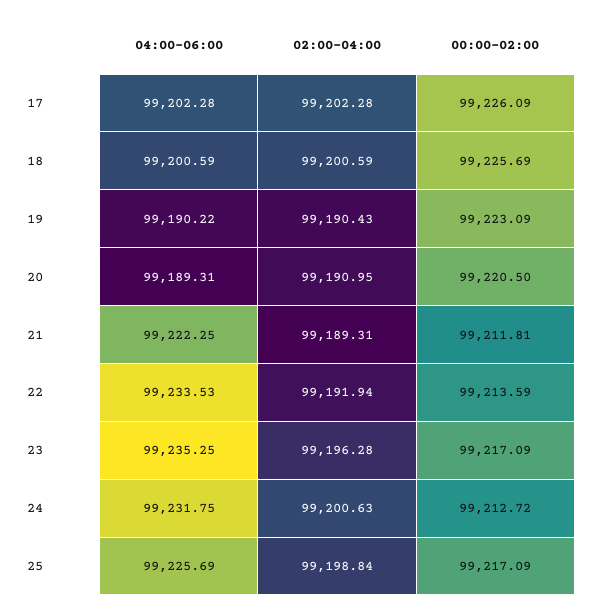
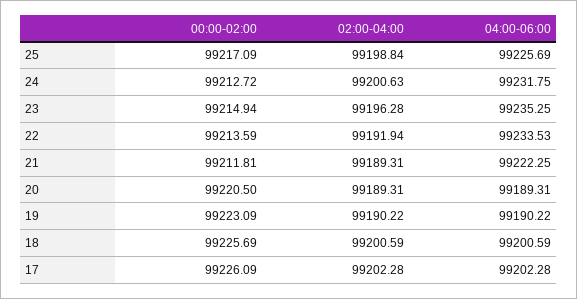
  {
    "04:00-06:00": {
      "17": 99202.28,
      "18": 99200.59,
      "19": 99190.22,
      "20": 99189.31,
      "21": 99222.25,
      "22": 99233.53,
      "23": 99235.25,
      "24": 99231.75,
      "25": 99225.69
    },
    "02:00-04:00": {
      "17": 99202.28,
      "18": 99200.59,
-     "19": 99190.43,
+     "19": 99190.22,
-     "20": 99190.95,
+     "20": 99189.31,
      "21": 99189.31,
      "22": 99191.94,
      "23": 99196.28,
      "24": 99200.63,
      "25": 99198.84
    },
    "00:00-02:00": {
      "17": 99226.09,
      "18": 99225.69,
      "19": 99223.09,
      "20": 99220.5,
      "21": 99211.81,
      "22": 99213.59,
-     "23": 99217.09,
+     "23": 99214.94,
      "24": 99212.72,
      "25": 99217.09
    }
  }

